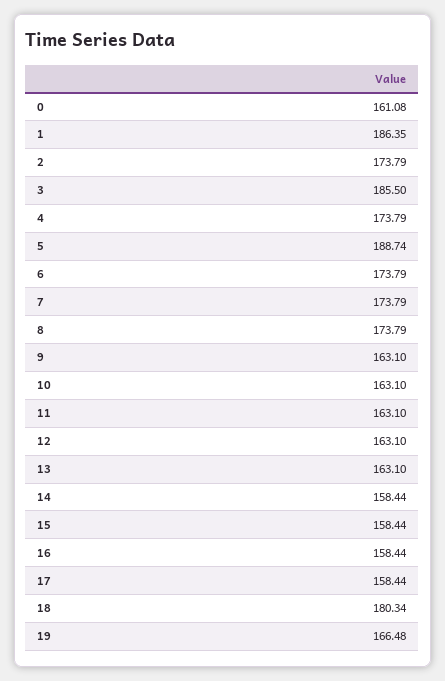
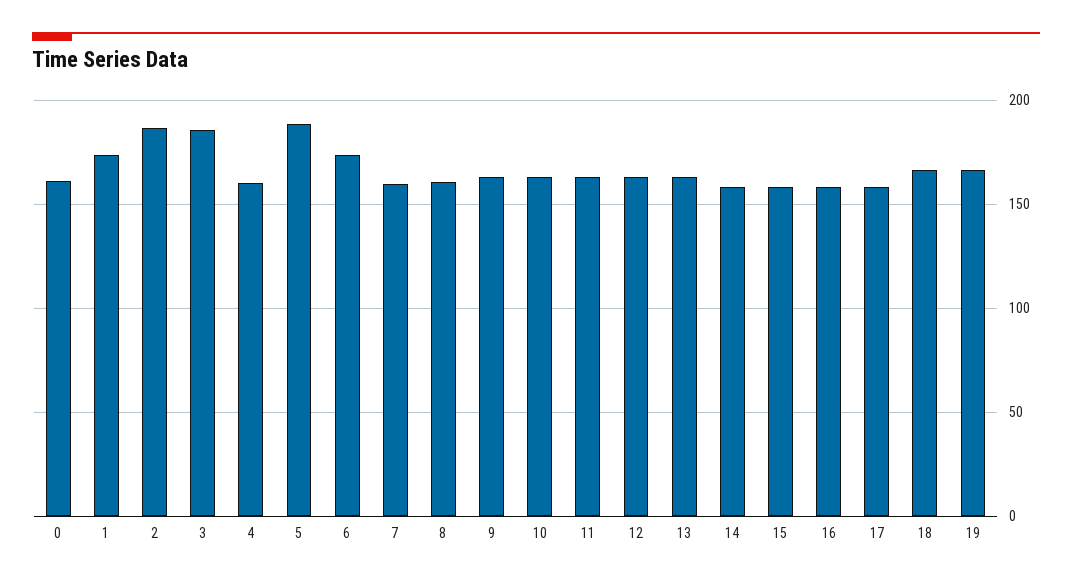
  {
    "0": 161.08,
-   "1": 186.35,
+   "1": 175,
-   "2": 173.79,
+   "2": 185,
    "3": 185.5,
-   "4": 173.79,
+   "4": 160,
    "5": 188.74,
    "6": 173.79,
-   "7": 173.79,
+   "7": 160,
-   "8": 173.79,
+   "8": 160,
    "9": 163.1,
    "10": 163.1,
    "11": 163.1,
    "12": 163.1,
    "13": 163.1,
    "14": 158.44,
    "15": 158.44,
    "16": 158.44,
    "17": 158.44,
-   "18": 180.34,
+   "18": 165,
    "19": 166.48
  }

